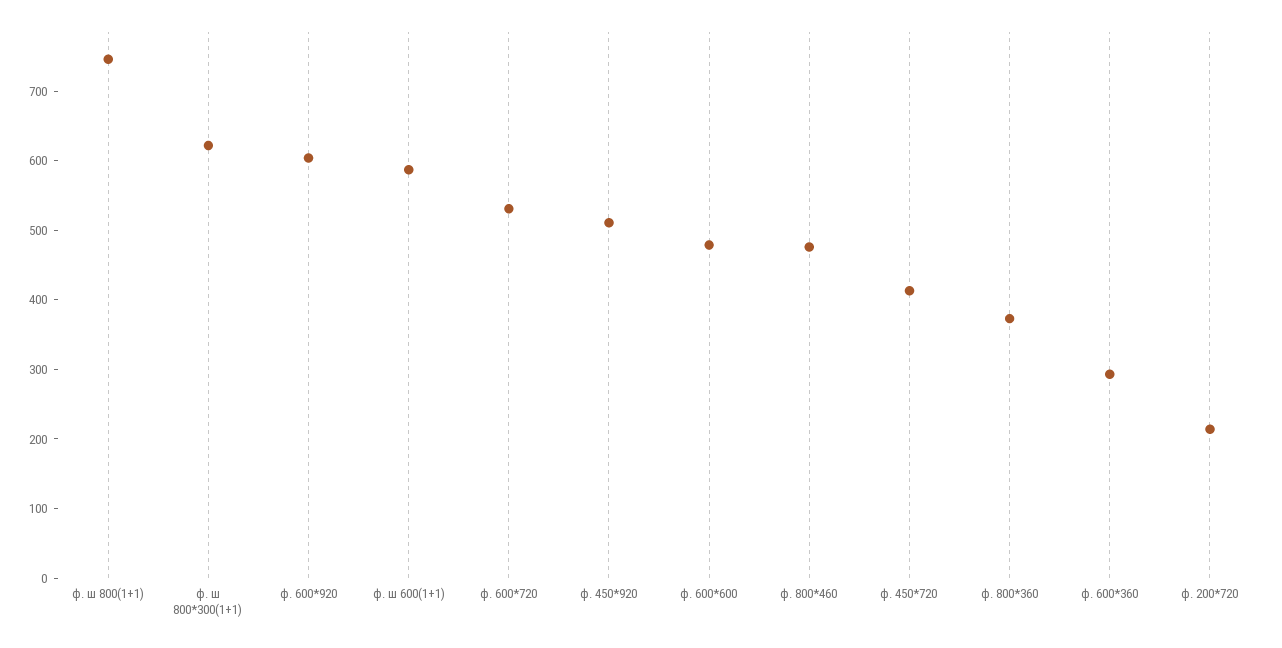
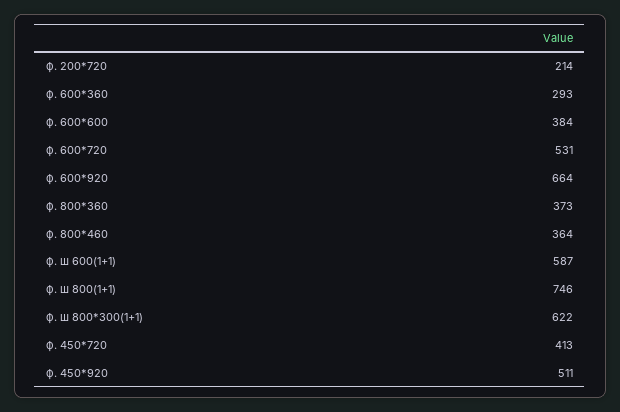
  {
    "ф. ш 800(1+1)": 746,
    "ф. ш 800*300(1+1)": 622,
-   "ф. 600*920": 600,
+   "ф. 600*920": 664,
    "ф. ш 600(1+1)": 587,
    "ф. 600*720": 531,
    "ф. 450*920": 511,
-   "ф. 600*600": 480,
+   "ф. 600*600": 384,
-   "ф. 800*460": 480,
+   "ф. 800*460": 364,
    "ф. 450*720": 413,
    "ф. 800*360": 373,
    "ф. 600*360": 293,
    "ф. 200*720": 214
  }

